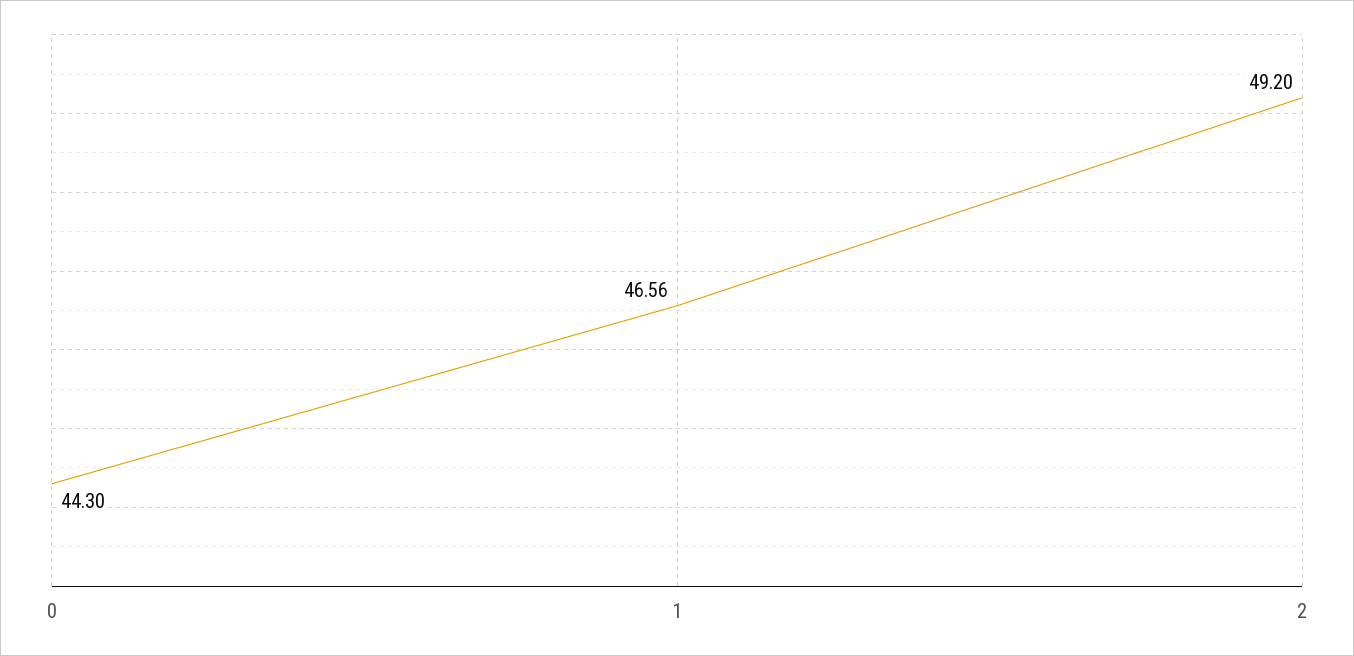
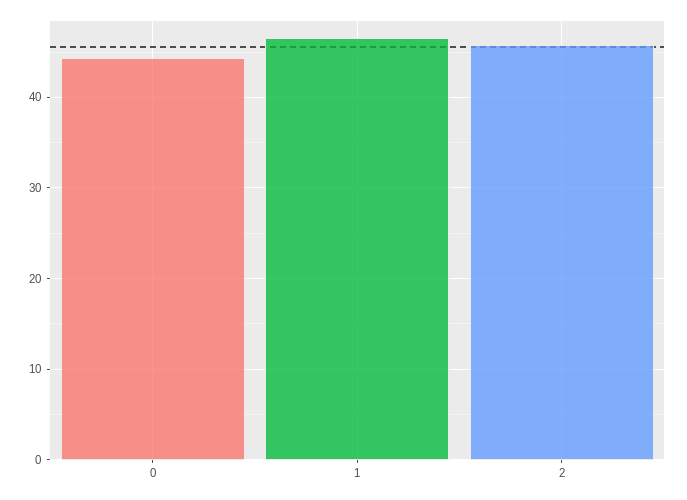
  {
    "0": 44.3,
    "1": 46.56,
-   "2": 49.2
+   "2": 46
  }

